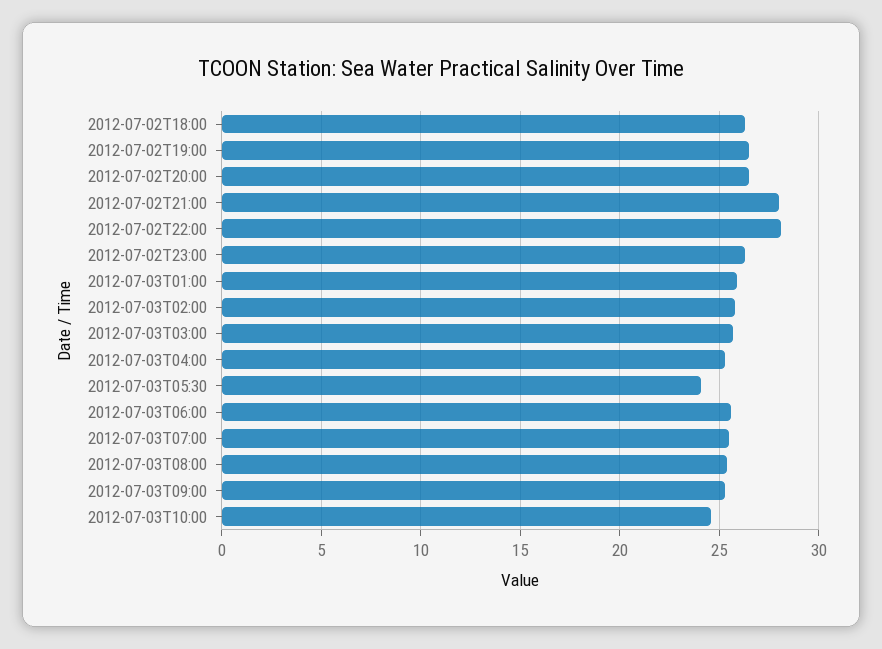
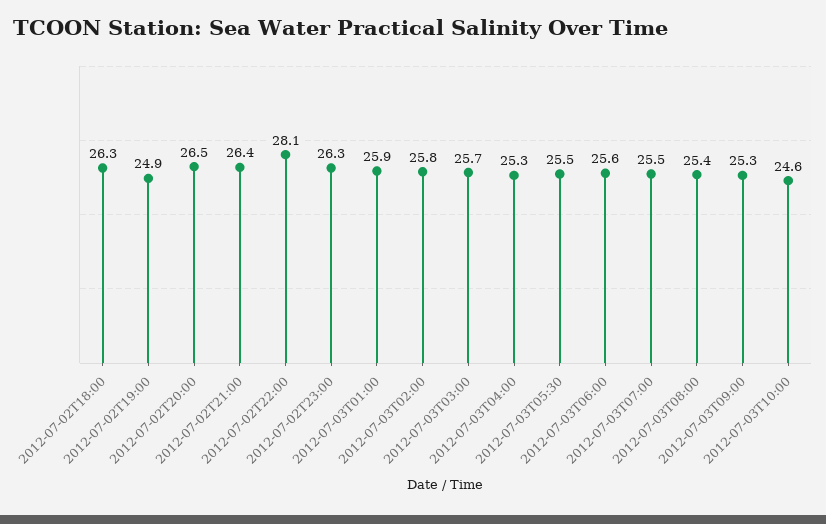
  {
    "2012-07-02T18:00": 26.3,
-   "2012-07-02T19:00": 26.5,
+   "2012-07-02T19:00": 24.9,
    "2012-07-02T20:00": 26.5,
-   "2012-07-02T21:00": 28,
+   "2012-07-02T21:00": 26.4,
    "2012-07-02T22:00": 28.1,
    "2012-07-02T23:00": 26.3,
    "2012-07-03T01:00": 25.9,
    "2012-07-03T02:00": 25.8,
    "2012-07-03T03:00": 25.7,
    "2012-07-03T04:00": 25.3,
-   "2012-07-03T05:30": 24,
+   "2012-07-03T05:30": 25.5,
    "2012-07-03T06:00": 25.6,
    "2012-07-03T07:00": 25.5,
    "2012-07-03T08:00": 25.4,
    "2012-07-03T09:00": 25.3,
    "2012-07-03T10:00": 24.6
  }

